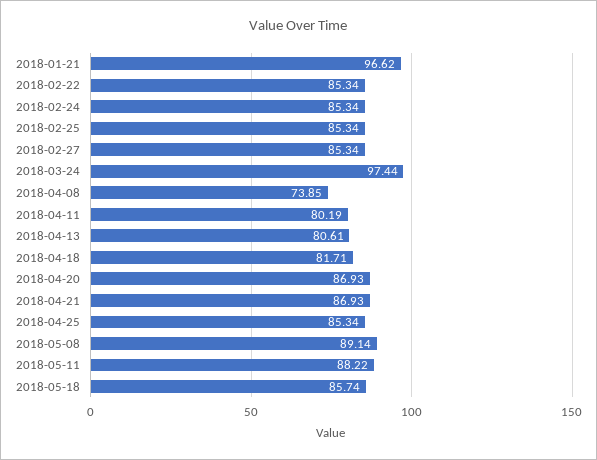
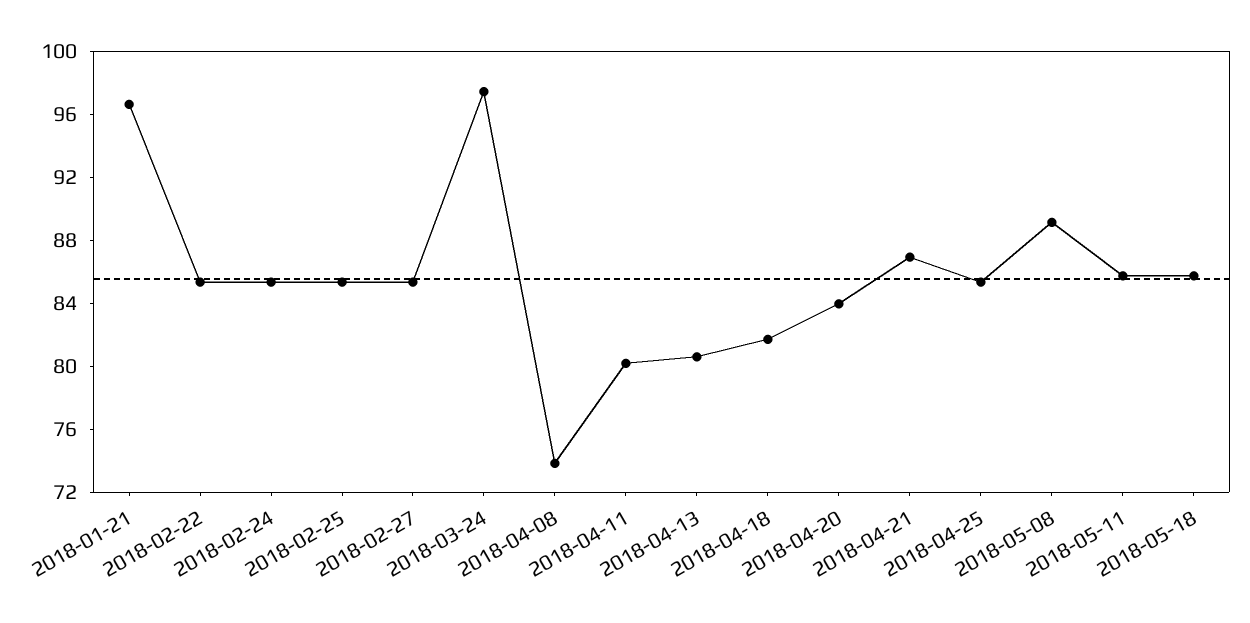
  {
    "2018-01-21": 96.62,
    "2018-02-22": 85.34,
    "2018-02-24": 85.34,
    "2018-02-25": 85.34,
    "2018-02-27": 85.34,
    "2018-03-24": 97.44,
    "2018-04-08": 73.85,
    "2018-04-11": 80.19,
    "2018-04-13": 80.61,
    "2018-04-18": 81.71,
-   "2018-04-20": 86.93,
+   "2018-04-20": 84,
    "2018-04-21": 86.93,
    "2018-04-25": 85.34,
    "2018-05-08": 89.14,
-   "2018-05-11": 88.22,
+   "2018-05-11": 86,
    "2018-05-18": 85.74
  }

